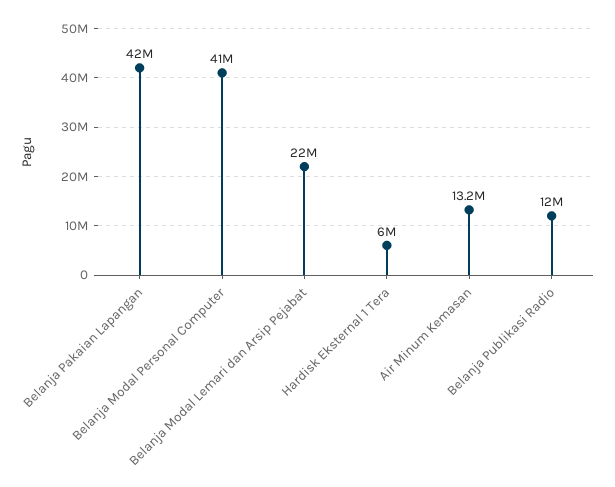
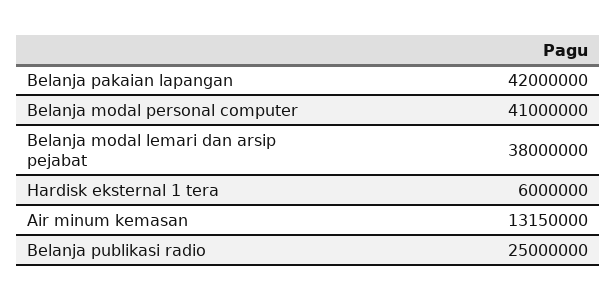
  {
    "Belanja Pakaian Lapangan": 42000000,
    "Belanja Modal Personal Computer": 41000000,
-   "Belanja Modal Lemari dan Arsip Pejabat": 22000000,
+   "Belanja Modal Lemari dan Arsip Pejabat": 38000000,
    "Hardisk Eksternal 1 Tera": 6000000,
    "Air Minum Kemasan": 13150000,
-   "Belanja Publikasi Radio": 12000000
+   "Belanja Publikasi Radio": 25000000
  }

